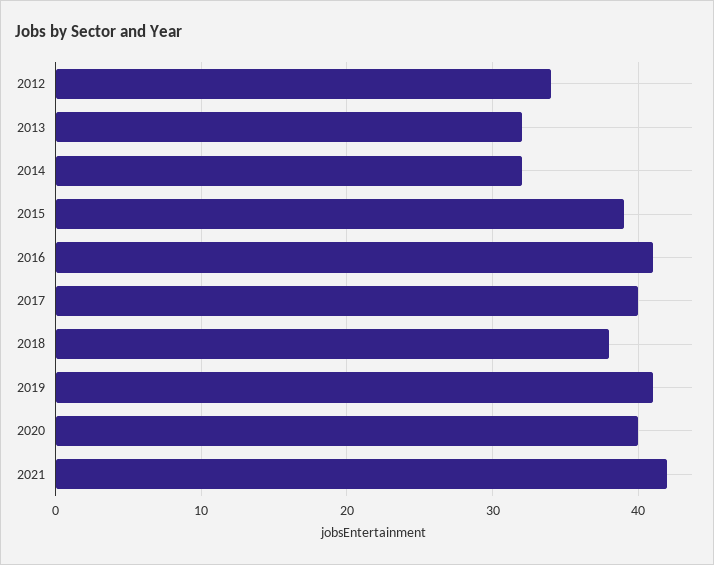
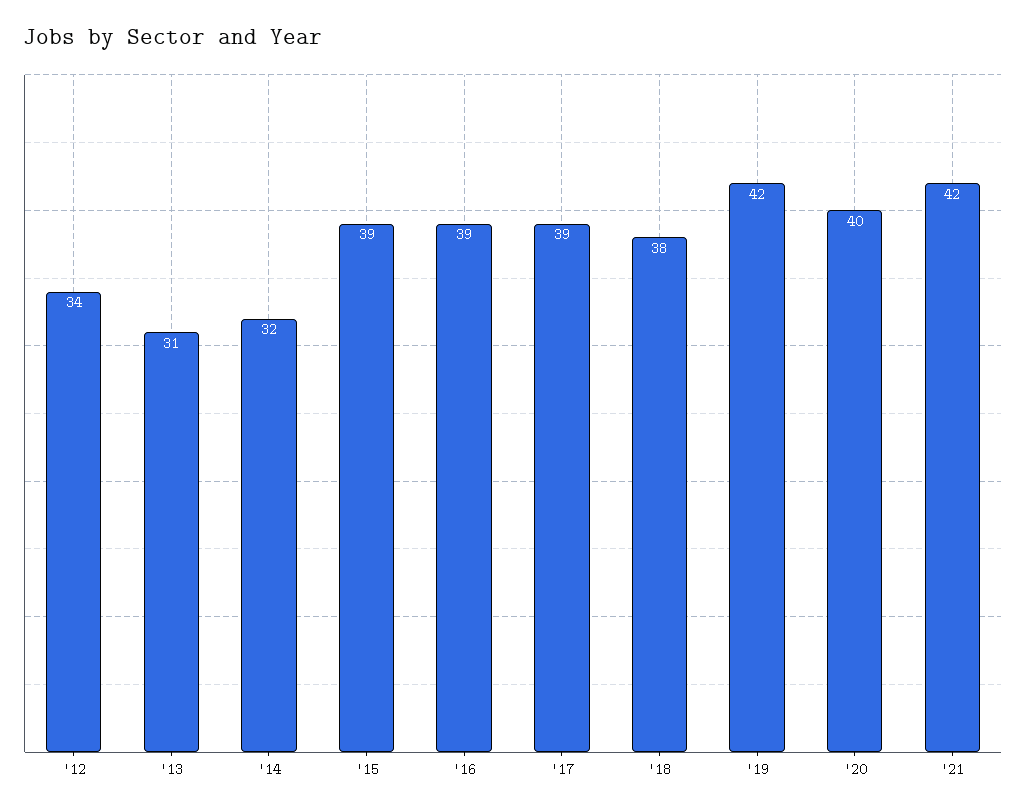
  {
    "2012": 34,
-   "2013": 32,
+   "2013": 31,
    "2014": 32,
    "2015": 39,
-   "2016": 41,
+   "2016": 39,
-   "2017": 40,
+   "2017": 39,
    "2018": 38,
-   "2019": 41,
+   "2019": 42,
    "2020": 40,
    "2021": 42
  }

